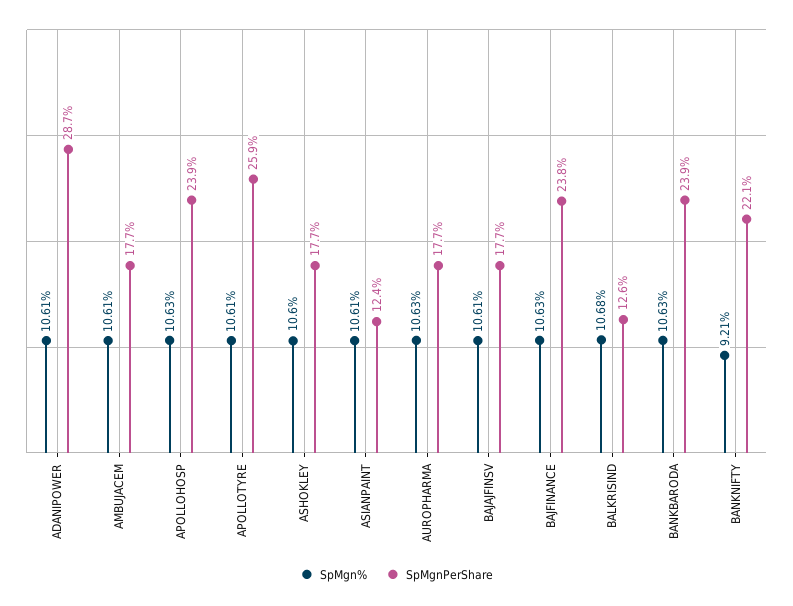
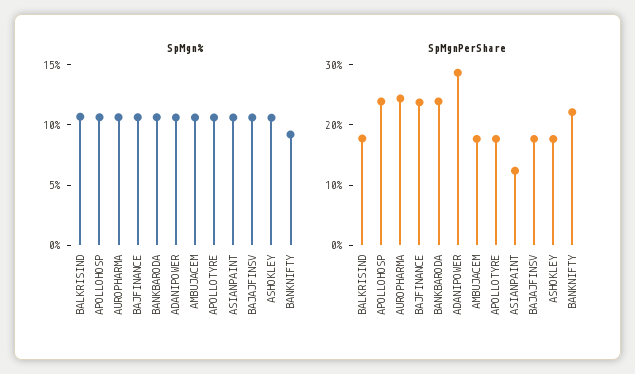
  {
    "SpMgn%": {
      "ADANIPOWER": 10.61,
      "AMBUJACEM": 10.61,
      "APOLLOHOSP": 10.63,
      "APOLLOTYRE": 10.61,
      "ASHOKLEY": 10.6,
      "ASIANPAINT": 10.61,
      "AUROPHARMA": 10.63,
      "BAJAJFINSV": 10.61,
      "BAJFINANCE": 10.63,
      "BALKRISIND": 10.68,
      "BANKBARODA": 10.63,
      "BANKNIFTY": 9.21
    },
    "SpMgnPerShare": {
      "ADANIPOWER": 28.7,
      "AMBUJACEM": 17.7,
      "APOLLOHOSP": 23.9,
-     "APOLLOTYRE": 25.9,
+     "APOLLOTYRE": 18,
      "ASHOKLEY": 17.7,
      "ASIANPAINT": 12.4,
-     "AUROPHARMA": 17.7,
+     "AUROPHARMA": 24,
      "BAJAJFINSV": 17.7,
      "BAJFINANCE": 23.8,
-     "BALKRISIND": 12.6,
+     "BALKRISIND": 18,
      "BANKBARODA": 23.9,
      "BANKNIFTY": 22.1
    }
  }

